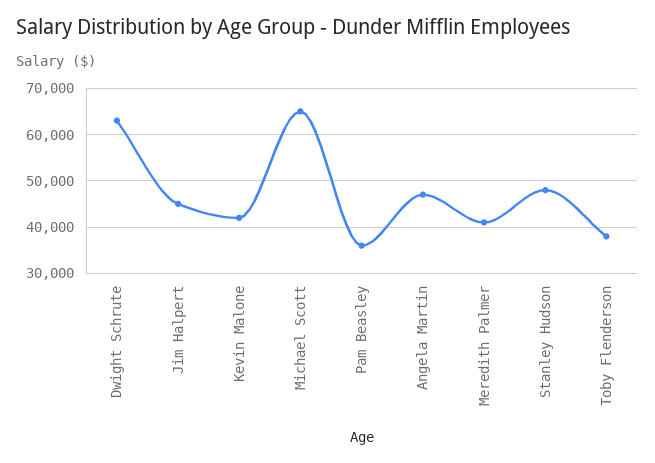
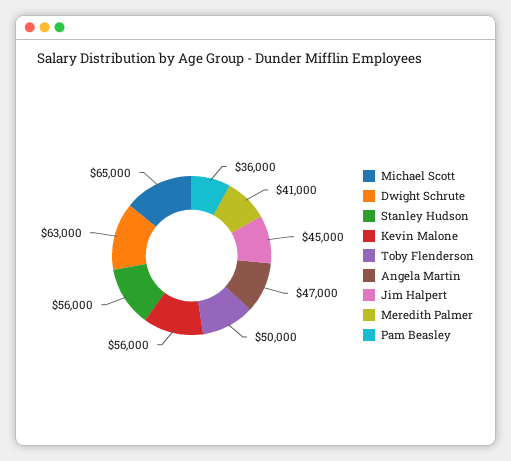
  {
    "Dwight Schrute": 63000,
    "Jim Halpert": 45000,
-   "Kevin Malone": 42000,
+   "Kevin Malone": 56000,
    "Michael Scott": 65000,
    "Pam Beasley": 36000,
    "Angela Martin": 47000,
    "Meredith Palmer": 41000,
-   "Stanley Hudson": 48000,
+   "Stanley Hudson": 56000,
-   "Toby Flenderson": 38000
+   "Toby Flenderson": 50000
  }

